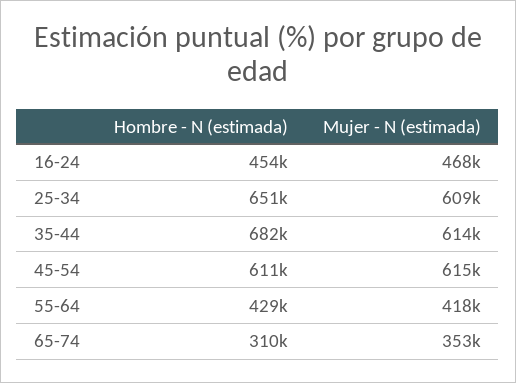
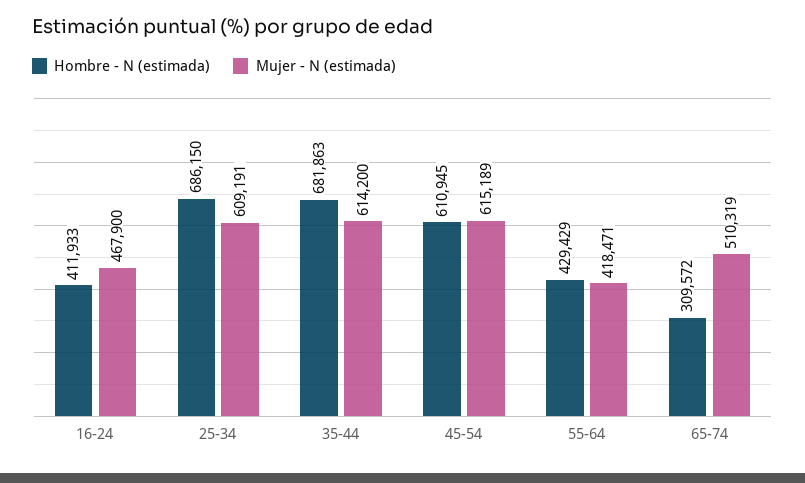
  {
    "Hombre - N (estimada)": {
-     "16-24": 454000,
+     "16-24": 411933,
-     "25-34": 651000,
+     "25-34": 686150,
      "35-44": 681863,
      "45-54": 610945,
      "55-64": 429429,
      "65-74": 309572
    },
    "Mujer - N (estimada)": {
      "16-24": 467900,
      "25-34": 609191,
      "35-44": 614200,
      "45-54": 615189,
      "55-64": 418471,
-     "65-74": 353000
+     "65-74": 510319
    }
  }

